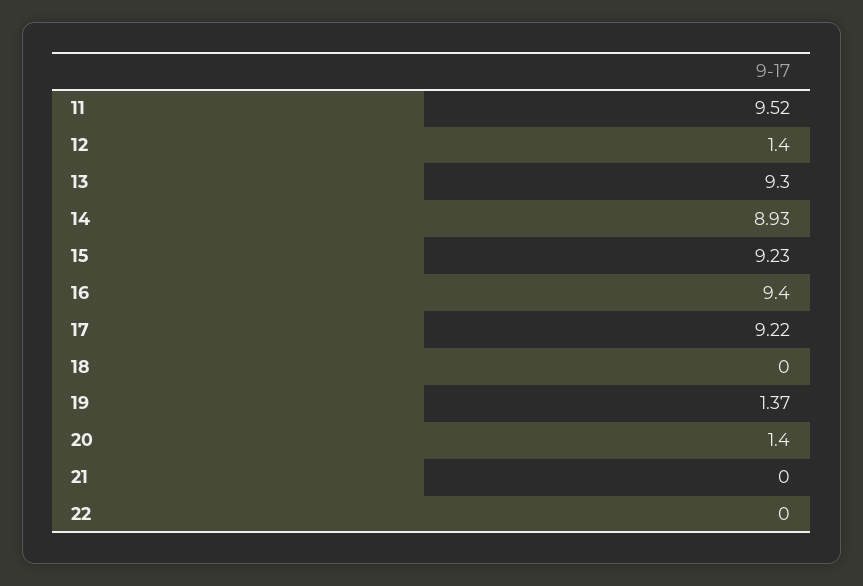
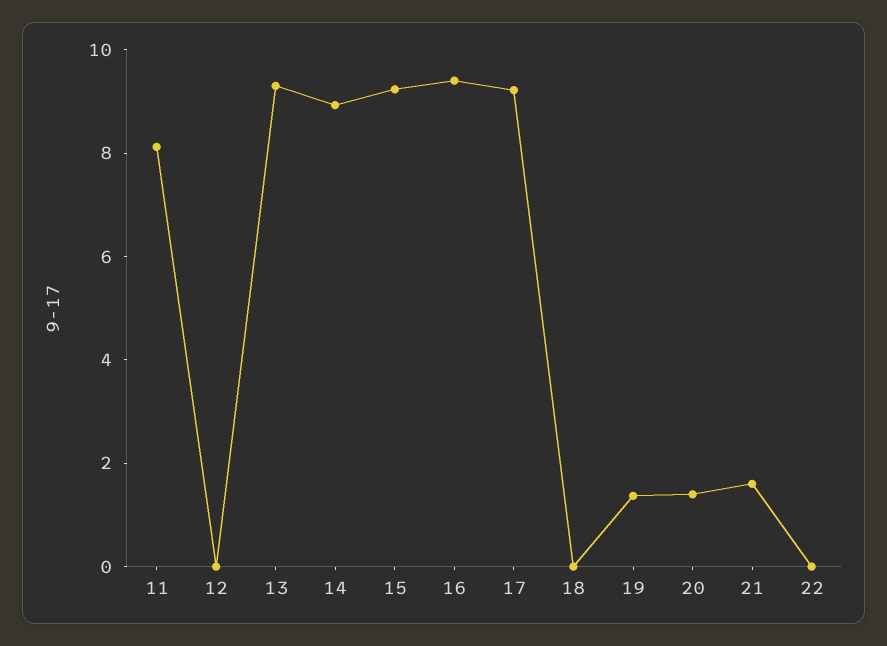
  {
-   "11": 9.52,
+   "11": 8,
-   "12": 1.4,
+   "12": 0,
    "13": 9.3,
    "14": 8.93,
    "15": 9.23,
    "16": 9.4,
    "17": 9.22,
    "18": 0,
    "19": 1.37,
    "20": 1.4,
-   "21": 0,
+   "21": 1.5,
    "22": 0
  }

